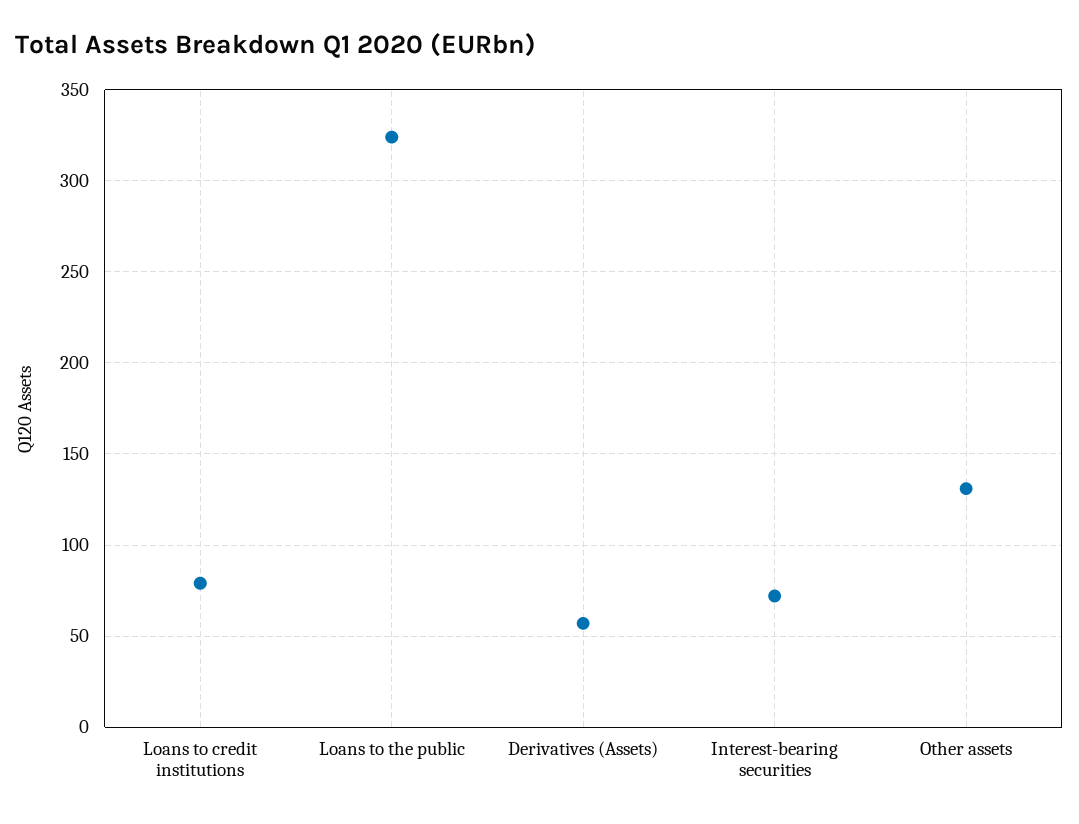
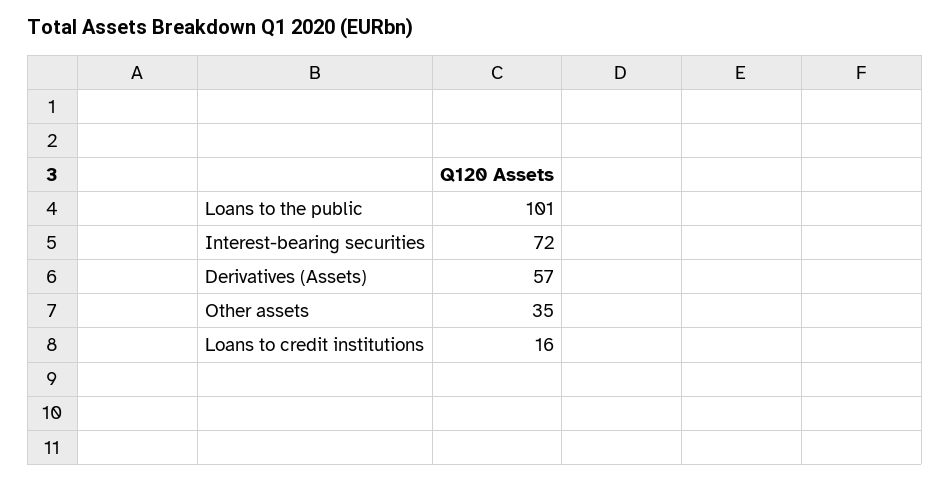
  {
-   "Loans to credit institutions": 80,
+   "Loans to credit institutions": 16,
-   "Loans to the public": 325,
+   "Loans to the public": 101,
    "Derivatives (Assets)": 57,
    "Interest-bearing securities": 72,
-   "Other assets": 130
+   "Other assets": 35
  }

